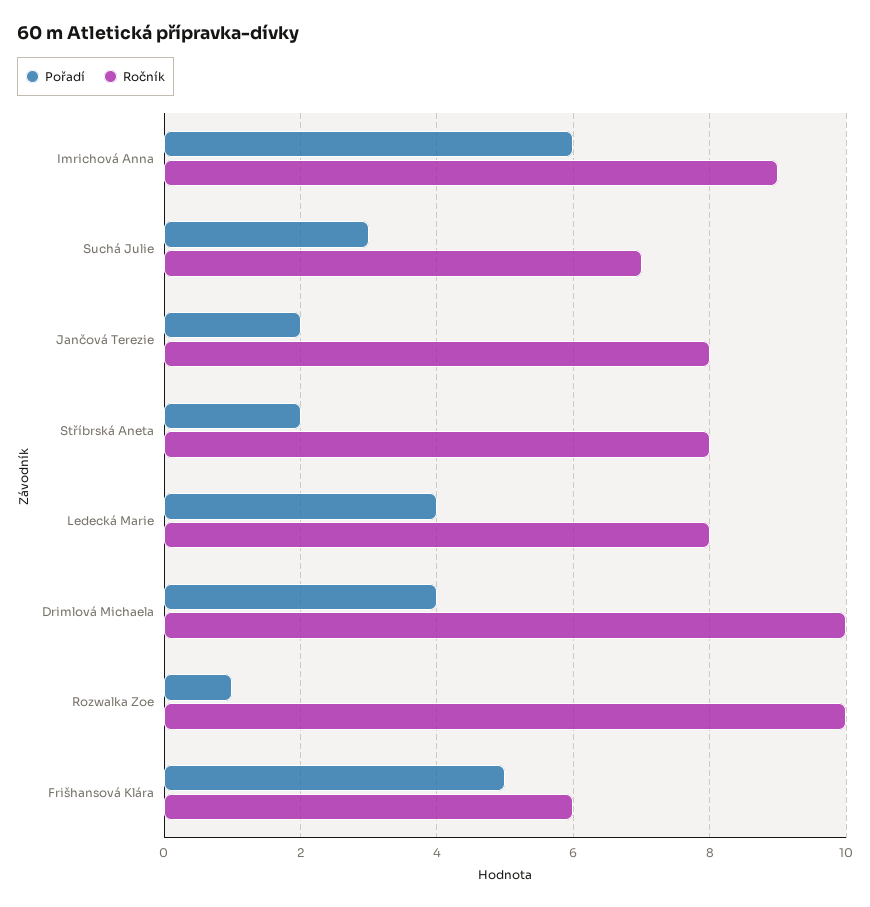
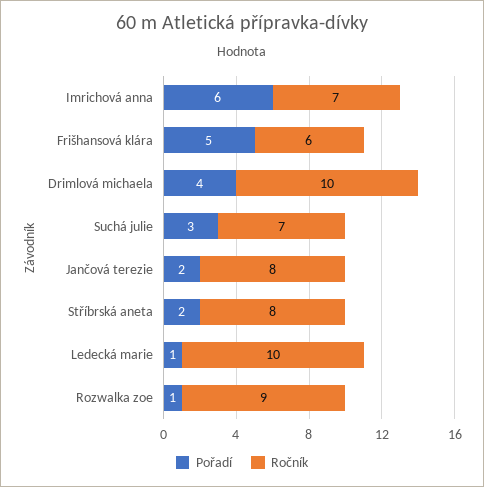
  {
    "Pořadí": {
      "Imrichová Anna": 6,
      "Suchá Julie": 3,
      "Jančová Terezie": 2,
      "Stříbrská Aneta": 2,
-     "Ledecká Marie": 4,
+     "Ledecká Marie": 1,
      "Drimlová Michaela": 4,
      "Rozwalka Zoe": 1,
      "Frišhansová Klára": 5
    },
    "Ročník": {
-     "Imrichová Anna": 9,
+     "Imrichová Anna": 7,
      "Suchá Julie": 7,
      "Jančová Terezie": 8,
      "Stříbrská Aneta": 8,
-     "Ledecká Marie": 8,
+     "Ledecká Marie": 10,
      "Drimlová Michaela": 10,
-     "Rozwalka Zoe": 10,
+     "Rozwalka Zoe": 9,
      "Frišhansová Klára": 6
    }
  }

